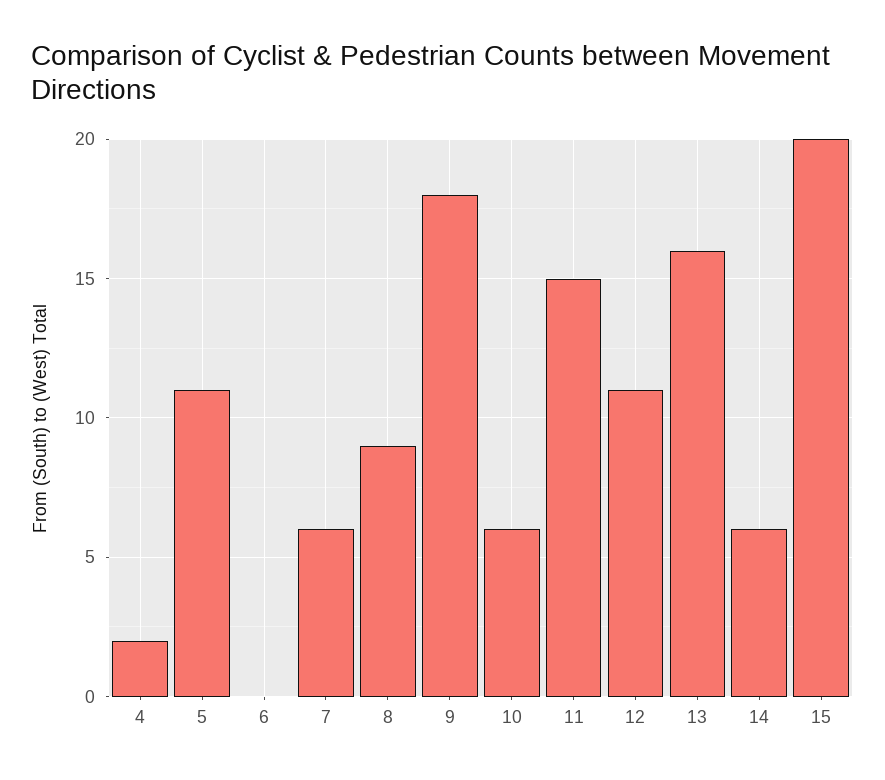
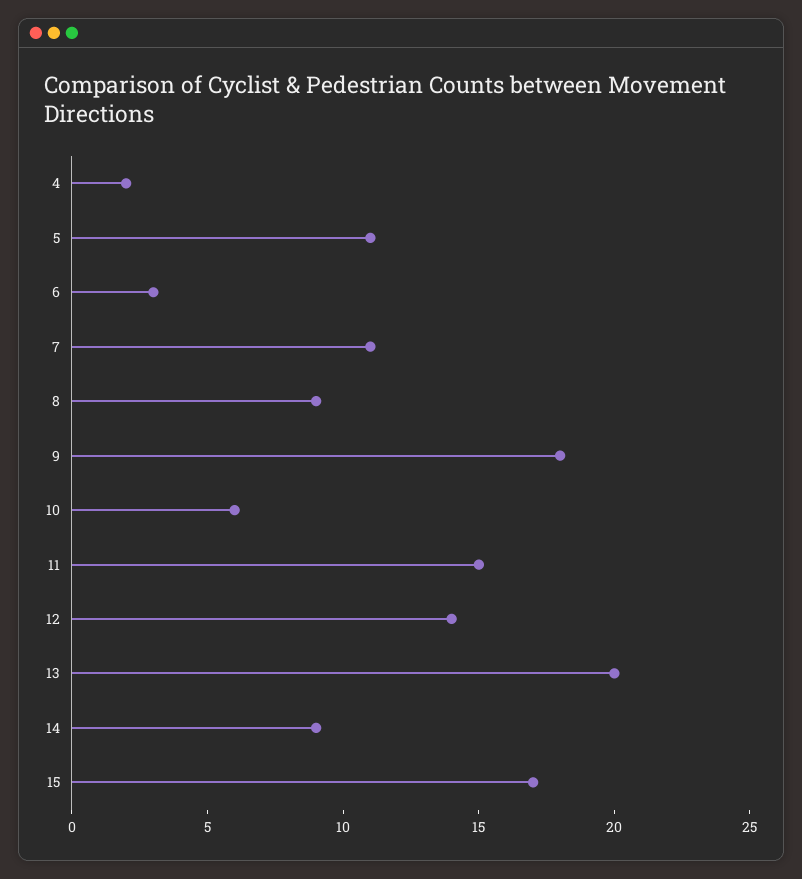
  {
    "4": 2,
    "5": 11,
-   "6": 0,
+   "6": 3,
-   "7": 6,
+   "7": 11,
    "8": 9,
    "9": 18,
    "10": 6,
    "11": 15,
-   "12": 11,
+   "12": 14,
-   "13": 16,
+   "13": 20,
-   "14": 6,
+   "14": 9,
-   "15": 20
+   "15": 17
  }

